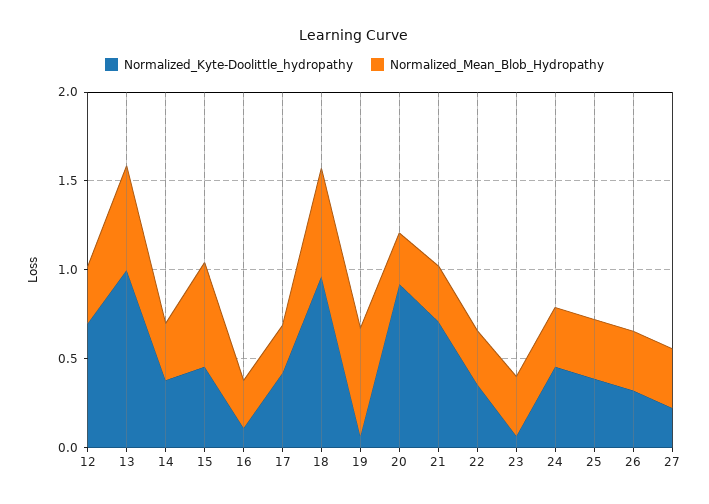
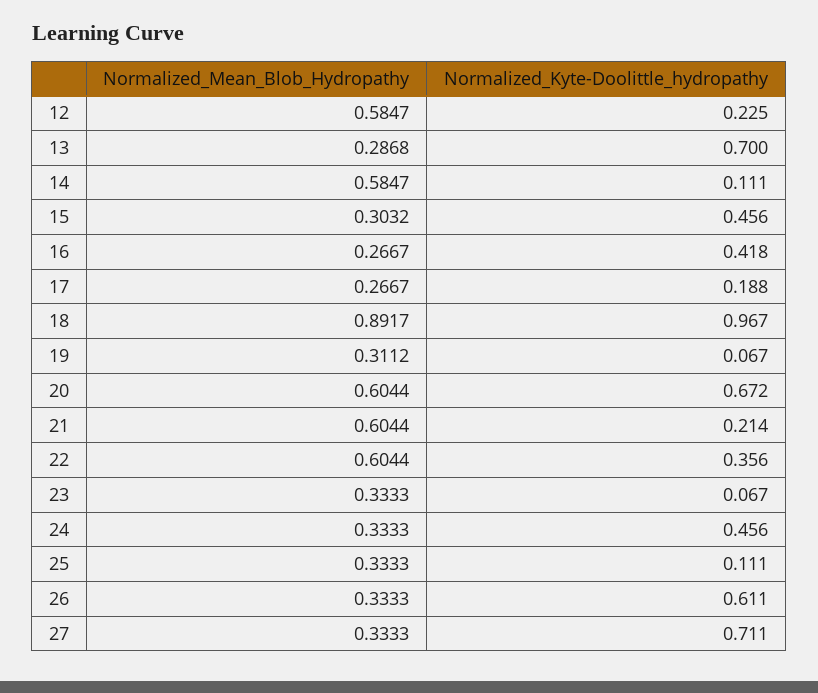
  {
    "Normalized_Kyte-Doolittle_hydropathy": {
-     "12": 0.7,
+     "12": 0.225,
-     "13": 1,
+     "13": 0.7,
-     "14": 0.4,
+     "14": 0.111,
      "15": 0.456,
-     "16": 0.1,
+     "16": 0.418,
-     "17": 0.4,
+     "17": 0.188,
      "18": 0.967,
      "19": 0.067,
-     "20": 0.9,
+     "20": 0.672,
-     "21": 0.7,
+     "21": 0.214,
      "22": 0.356,
      "23": 0.067,
      "24": 0.456,
-     "25": 0.4,
+     "25": 0.111,
-     "26": 0.3,
+     "26": 0.611,
-     "27": 0.2
+     "27": 0.711
    },
    "Normalized_Mean_Blob_Hydropathy": {
-     "12": 0.3,
+     "12": 0.5847,
-     "13": 0.6,
+     "13": 0.2868,
-     "14": 0.3,
+     "14": 0.5847,
-     "15": 0.6,
+     "15": 0.3032,
      "16": 0.2667,
      "17": 0.2667,
-     "18": 0.6,
+     "18": 0.8917,
-     "19": 0.6,
+     "19": 0.3112,
-     "20": 0.3,
+     "20": 0.6044,
-     "21": 0.3,
+     "21": 0.6044,
-     "22": 0.3,
+     "22": 0.6044,
      "23": 0.3333,
      "24": 0.3333,
      "25": 0.3333,
      "26": 0.3333,
      "27": 0.3333
    }
  }

